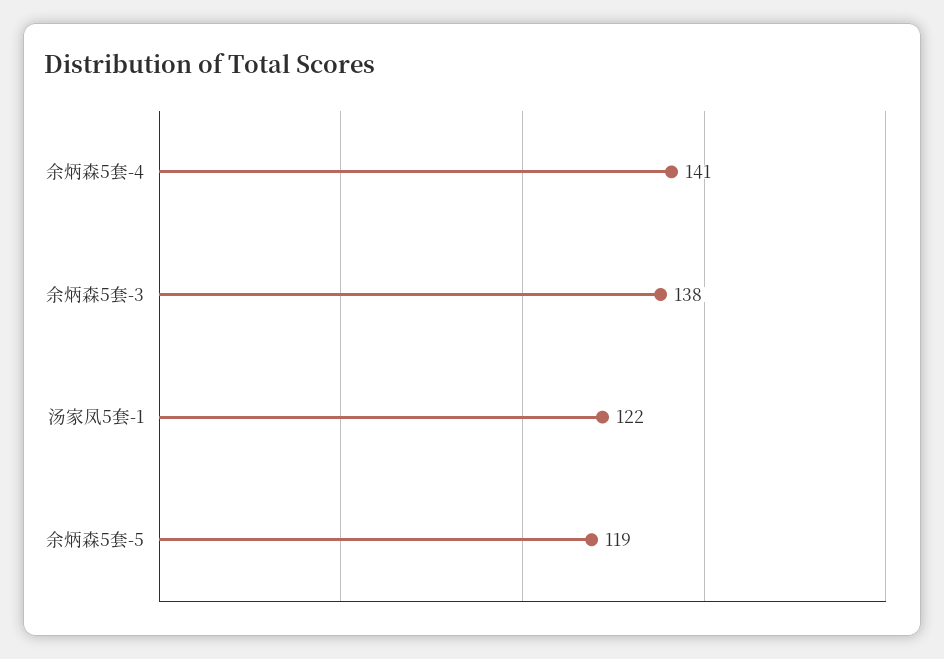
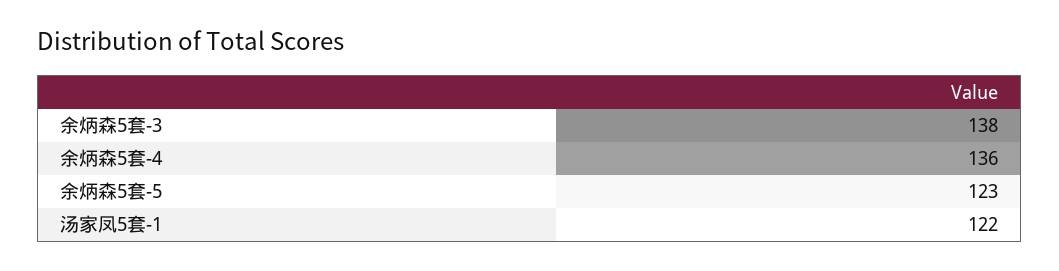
  {
-   "余炳森5套-4": 141,
+   "余炳森5套-4": 136,
    "余炳森5套-3": 138,
    "汤家凤5套-1": 122,
-   "余炳森5套-5": 119
+   "余炳森5套-5": 123
  }

